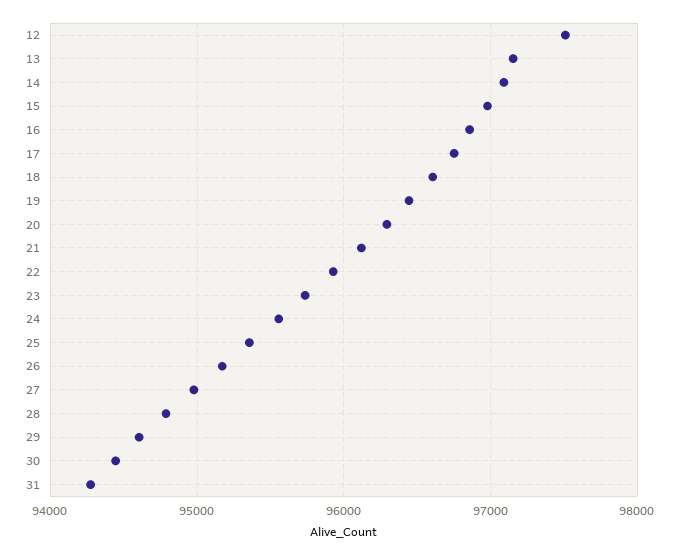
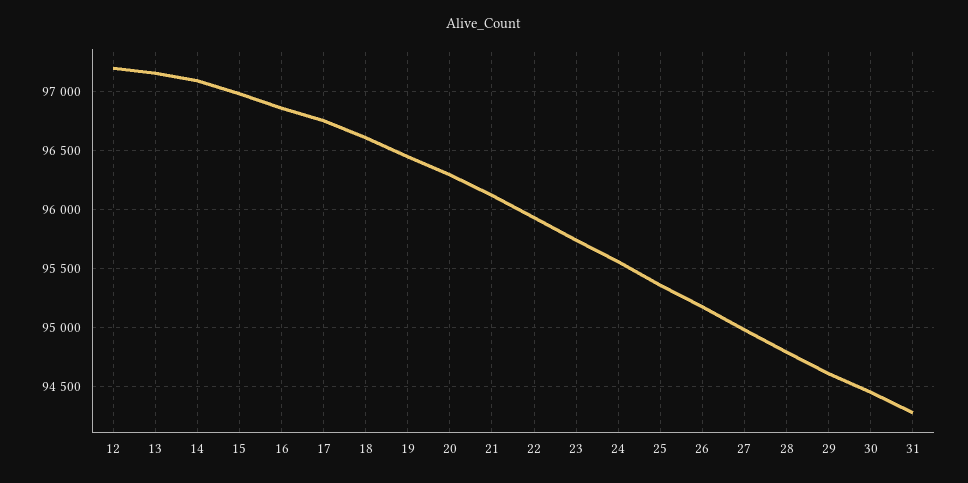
  {
-   "12": 97500,
+   "12": 97200,
    "13": 97200,
    "14": 97100,
    "15": 97000,
    "16": 96900,
    "17": 96800,
    "18": 96600,
    "19": 96400,
    "20": 96300,
    "21": 96100,
    "22": 95900,
    "23": 95700,
    "24": 95600,
    "25": 95400,
    "26": 95200,
    "27": 95000,
    "28": 94800,
    "29": 94600,
    "30": 94400,
    "31": 94300
  }

